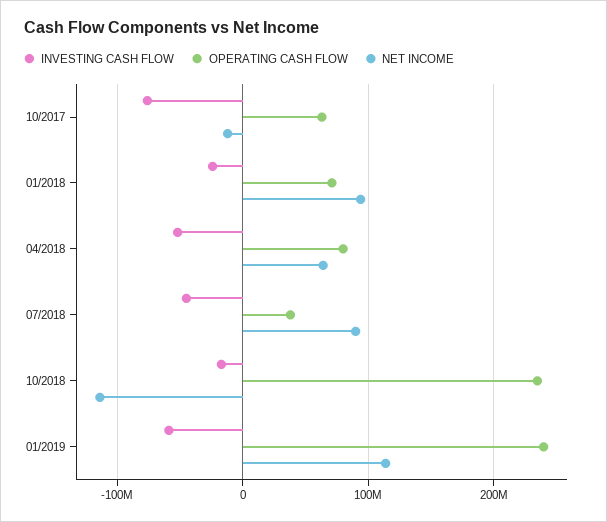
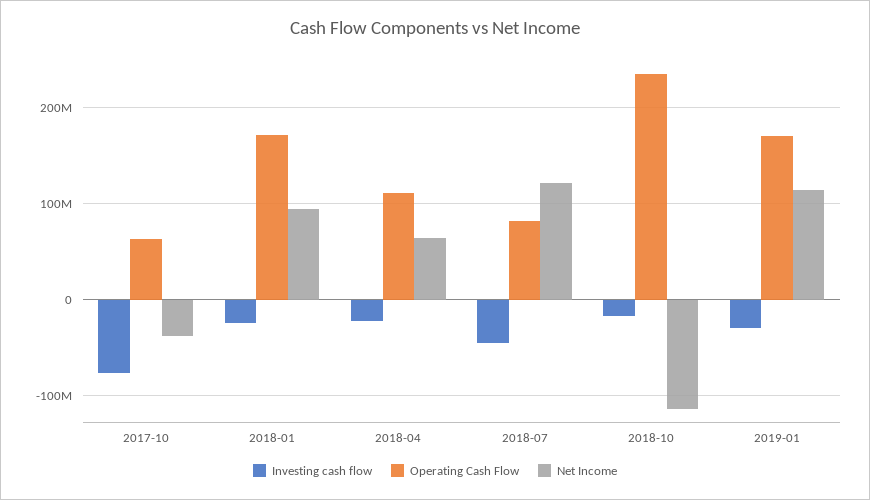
  {
    "INVESTING CASH FLOW": {
      "10/2017": -80000000,
      "01/2018": -20000000,
-     "04/2018": -50000000,
+     "04/2018": -20000000,
      "07/2018": -50000000,
      "10/2018": -20000000,
-     "01/2019": -60000000
+     "01/2019": -30000000
    },
    "OPERATING CASH FLOW": {
      "10/2017": 60000000,
-     "01/2018": 70000000,
+     "01/2018": 170000000,
-     "04/2018": 80000000,
+     "04/2018": 110000000,
-     "07/2018": 40000000,
+     "07/2018": 80000000,
      "10/2018": 240000000,
-     "01/2019": 240000000
+     "01/2019": 170000000
    },
    "NET INCOME": {
-     "10/2017": -10000000,
+     "10/2017": -40000000,
      "01/2018": 90000000,
      "04/2018": 60000000,
-     "07/2018": 90000000,
+     "07/2018": 120000000,
      "10/2018": -110000000,
      "01/2019": 110000000
    }
  }

